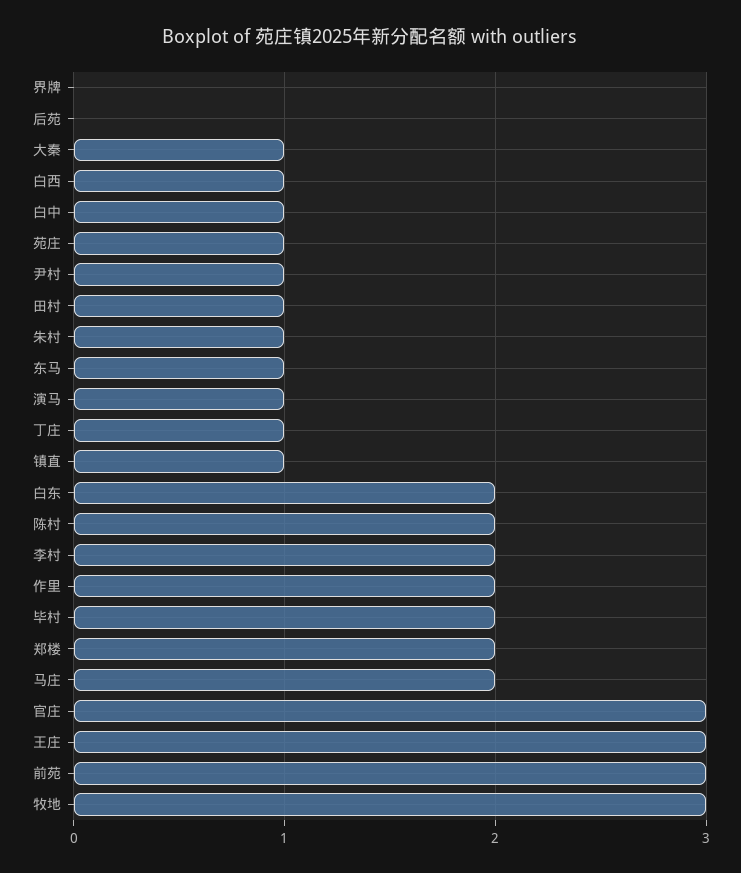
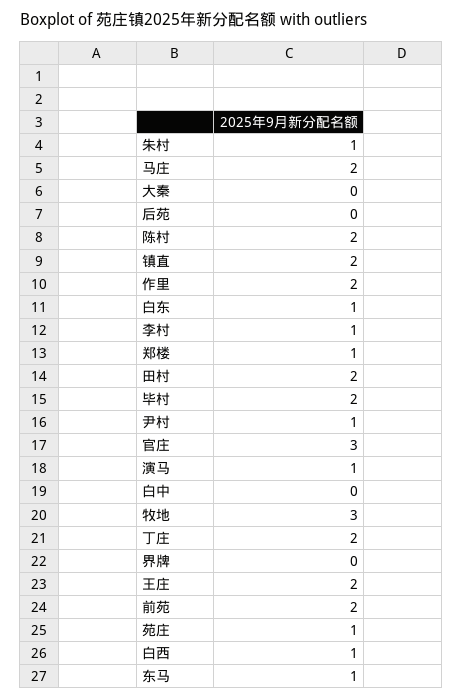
  {
    "界牌": 0,
    "后苑": 0,
-   "大秦": 1,
+   "大秦": 0,
    "白西": 1,
-   "白中": 1,
+   "白中": 0,
    "苑庄": 1,
    "尹村": 1,
-   "田村": 1,
+   "田村": 2,
    "朱村": 1,
    "东马": 1,
    "演马": 1,
-   "丁庄": 1,
+   "丁庄": 2,
-   "镇直": 1,
+   "镇直": 2,
-   "白东": 2,
+   "白东": 1,
    "陈村": 2,
-   "李村": 2,
+   "李村": 1,
    "作里": 2,
    "毕村": 2,
-   "郑楼": 2,
+   "郑楼": 1,
    "马庄": 2,
    "官庄": 3,
-   "王庄": 3,
+   "王庄": 2,
-   "前苑": 3,
+   "前苑": 2,
    "牧地": 3
  }

